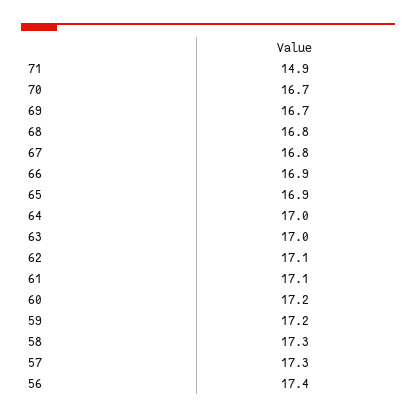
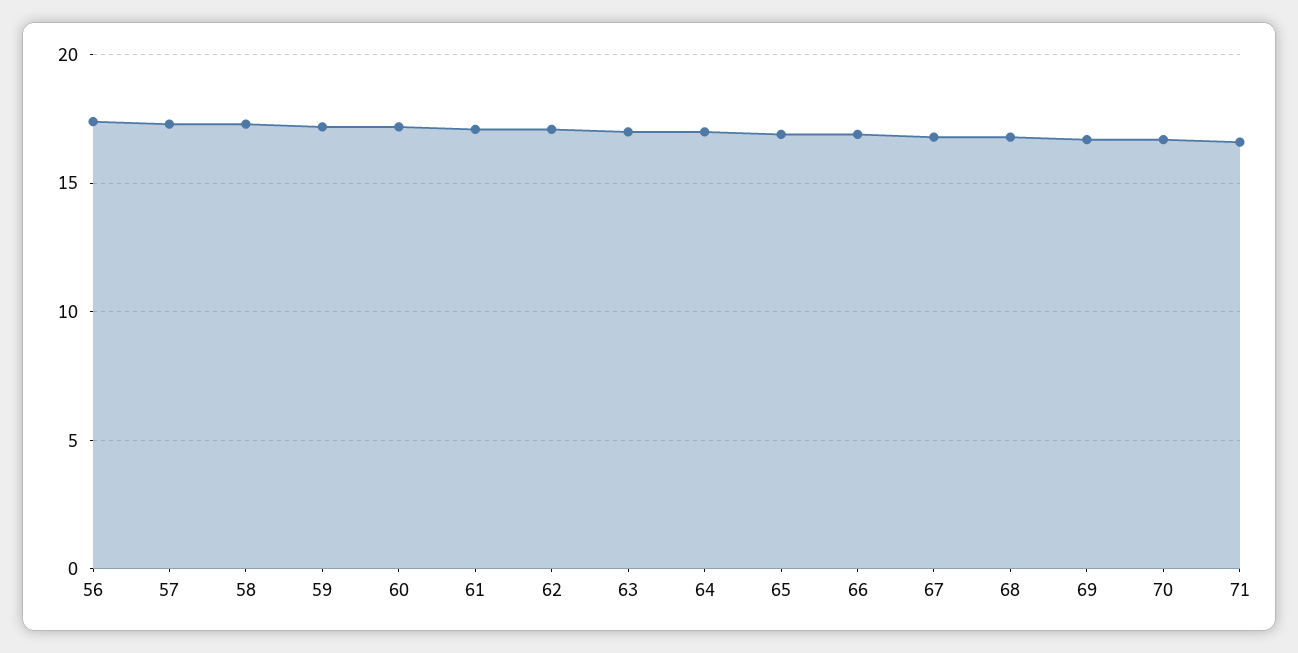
  {
-   "71": 14.9,
+   "71": 16.5,
    "70": 16.7,
    "69": 16.7,
    "68": 16.8,
    "67": 16.8,
    "66": 16.9,
    "65": 16.9,
    "64": 17,
    "63": 17,
    "62": 17.1,
    "61": 17.1,
    "60": 17.2,
    "59": 17.2,
    "58": 17.3,
    "57": 17.3,
    "56": 17.4
  }

